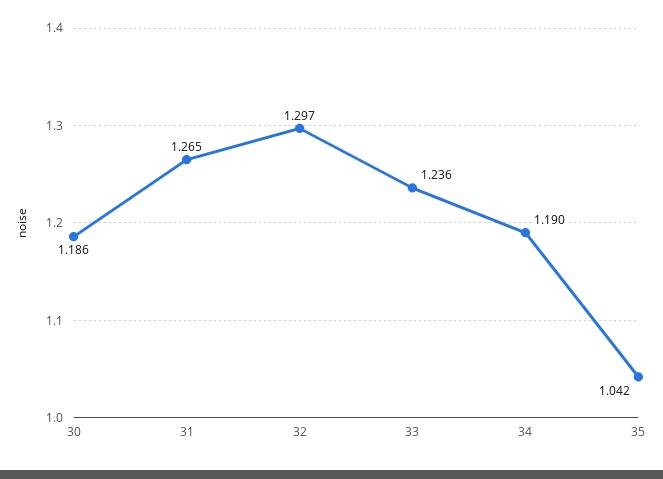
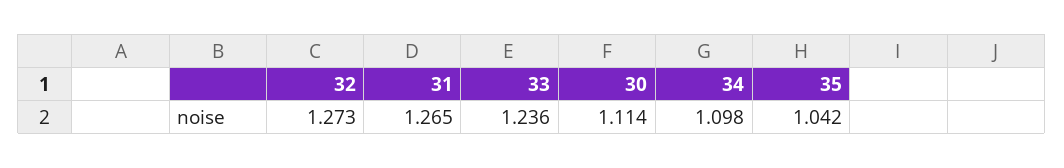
  {
-   "30": 1.186,
+   "30": 1.114,
    "31": 1.265,
-   "32": 1.297,
+   "32": 1.273,
    "33": 1.236,
-   "34": 1.19,
+   "34": 1.098,
    "35": 1.042
  }

